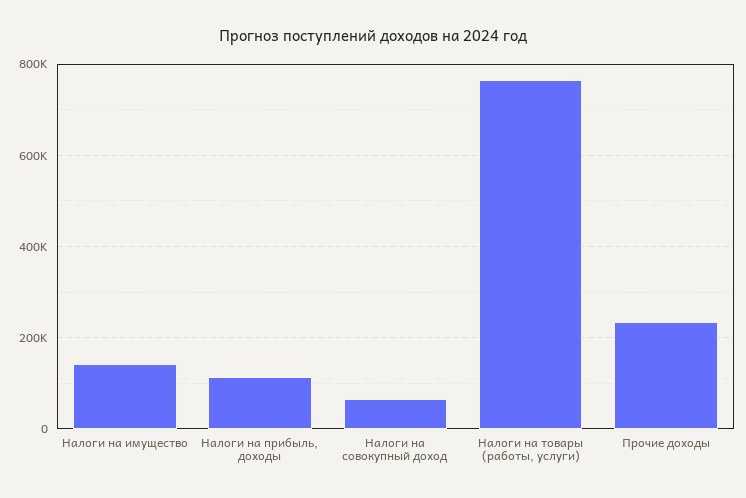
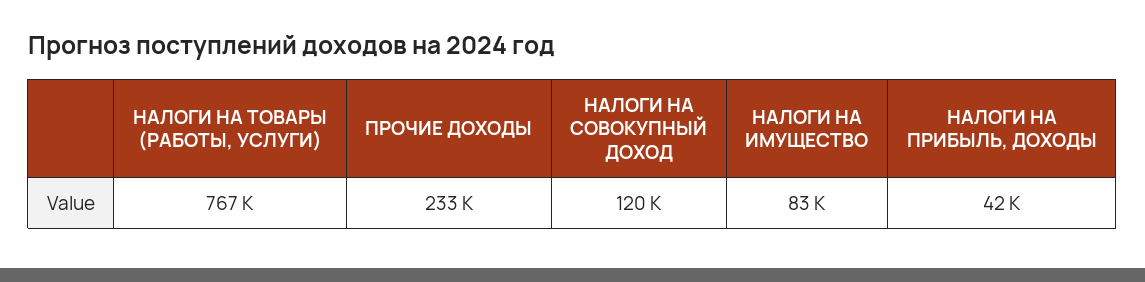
  {
-   "Налоги на имущество": 140000,
+   "Налоги на имущество": 83000,
-   "Налоги на прибыль, доходы": 120000,
+   "Налоги на прибыль, доходы": 42000,
-   "Налоги на совокупный доход": 60000,
+   "Налоги на совокупный доход": 120000,
    "Налоги на товары (работы, услуги)": 767000,
    "Прочие доходы": 233000
  }

